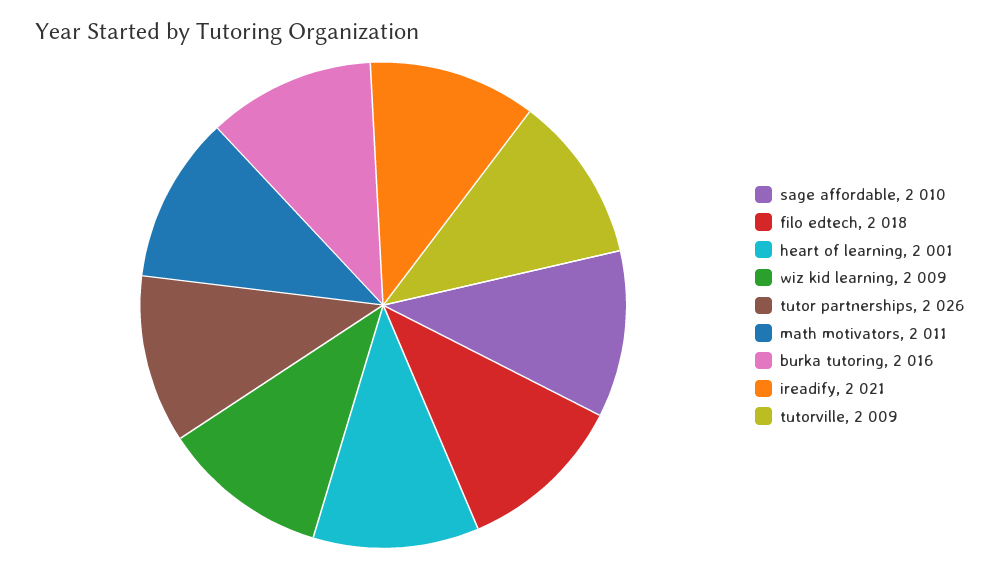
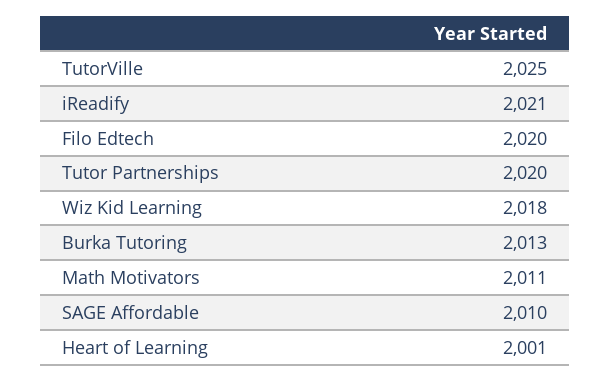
  {
    "sage affordable": 2010,
-   "filo edtech": 2018,
+   "filo edtech": 2020,
    "heart of learning": 2001,
-   "wiz kid learning": 2009,
+   "wiz kid learning": 2018,
-   "tutor partnerships": 2026,
+   "tutor partnerships": 2020,
    "math motivators": 2011,
-   "burka tutoring": 2016,
+   "burka tutoring": 2013,
    "ireadify": 2021,
-   "tutorville": 2009
+   "tutorville": 2025
  }

